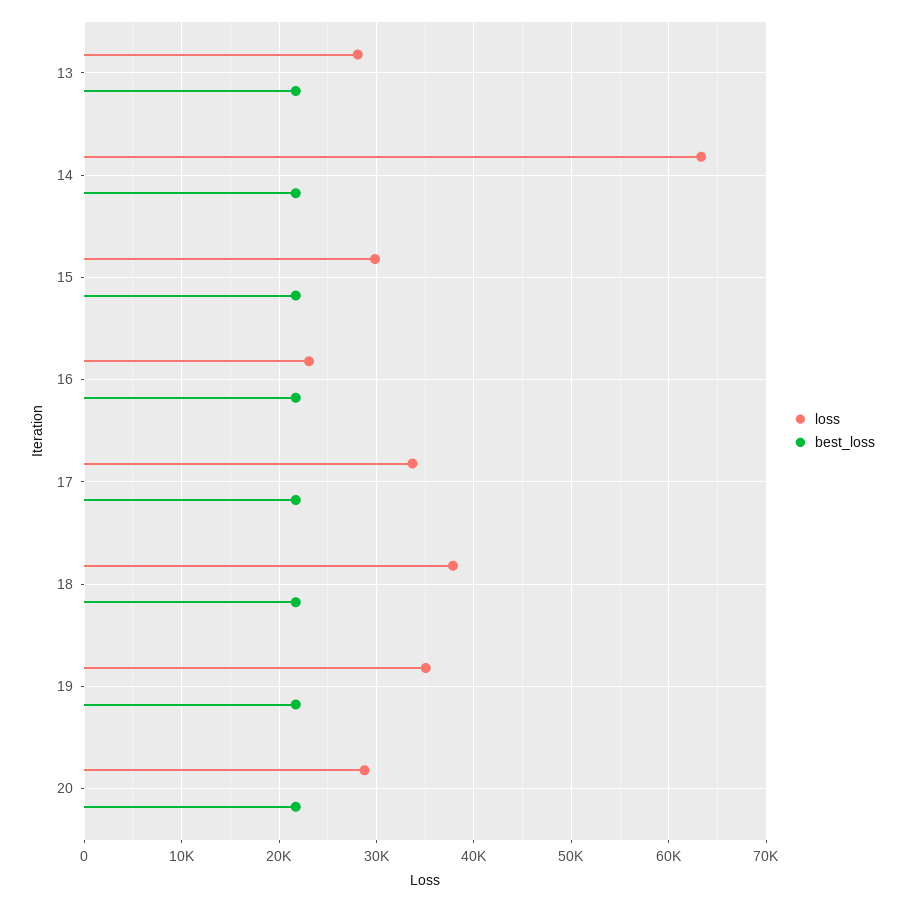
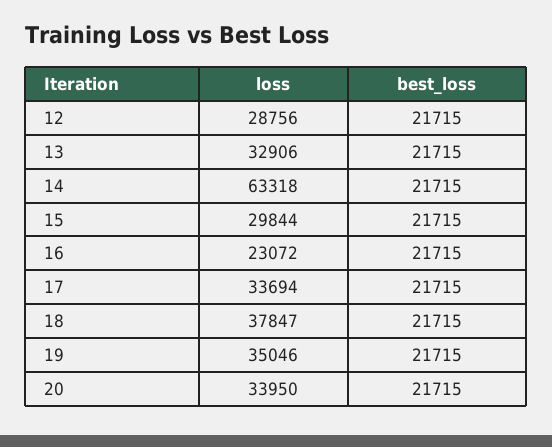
  {
    "loss": {
-     "13": 28000,
+     "13": 32906,
      "14": 63318,
      "15": 29844,
      "16": 23072,
      "17": 33694,
      "18": 37847,
      "19": 35046,
-     "20": 29000
+     "20": 33950,
+     "12": 28756
    },
    "best_loss": {
      "13": 21715,
      "14": 21715,
      "15": 21715,
      "16": 21715,
      "17": 21715,
      "18": 21715,
      "19": 21715,
-     "20": 21715
+     "20": 21715,
+     "12": 21715
    }
  }

